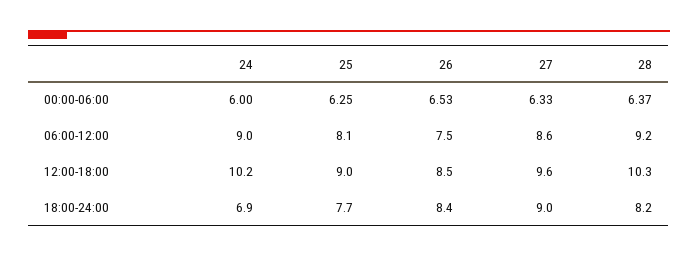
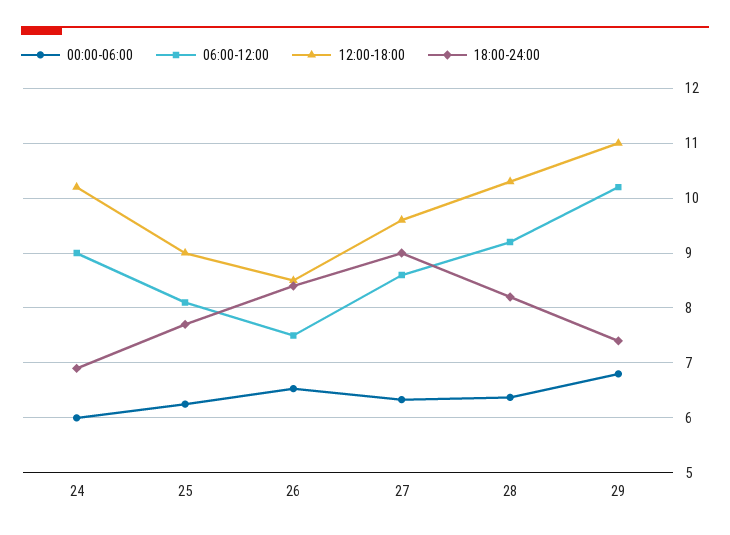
  {
    "00:00-06:00": {
      "24": 6,
      "25": 6.25,
      "26": 6.53,
      "27": 6.33,
-     "28": 6.37
+     "28": 6.37,
+     "29": 6.8
    },
    "06:00-12:00": {
      "24": 9,
      "25": 8.1,
      "26": 7.5,
      "27": 8.6,
-     "28": 9.2
+     "28": 9.2,
+     "29": 10.2
    },
    "12:00-18:00": {
      "24": 10.2,
      "25": 9,
      "26": 8.5,
      "27": 9.6,
-     "28": 10.3
+     "28": 10.3,
+     "29": 11
    },
    "18:00-24:00": {
      "24": 6.9,
      "25": 7.7,
      "26": 8.4,
      "27": 9,
-     "28": 8.2
+     "28": 8.2,
+     "29": 7.4
    }
  }

